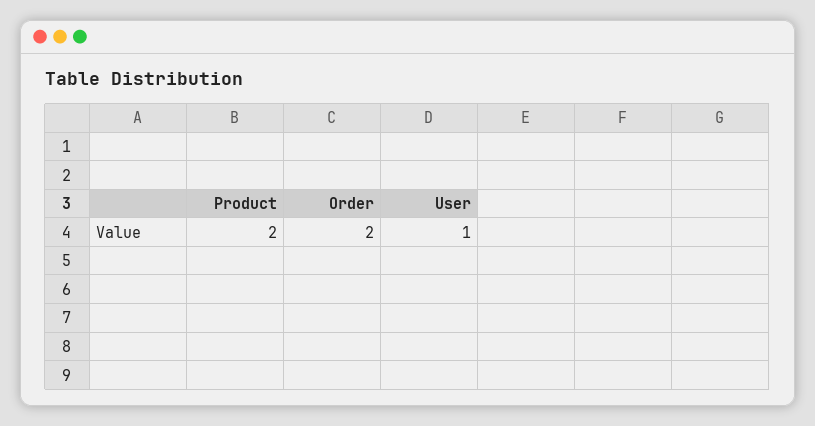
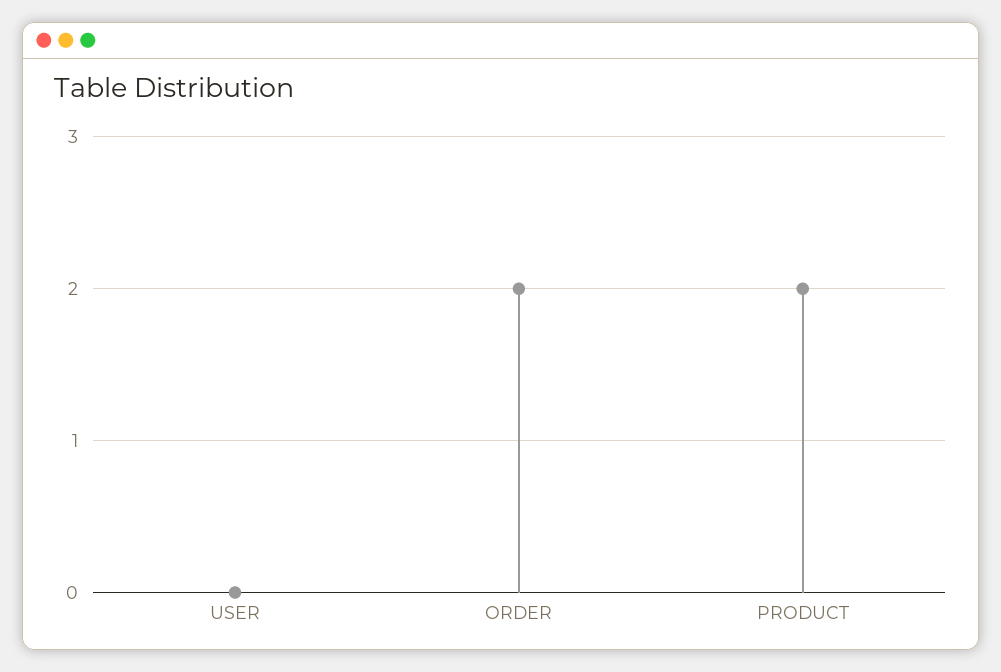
  {
    "Product": 2,
    "Order": 2,
-   "User": 1
+   "User": 0
  }

